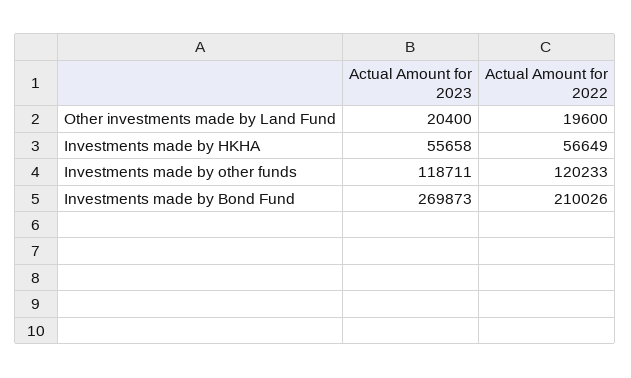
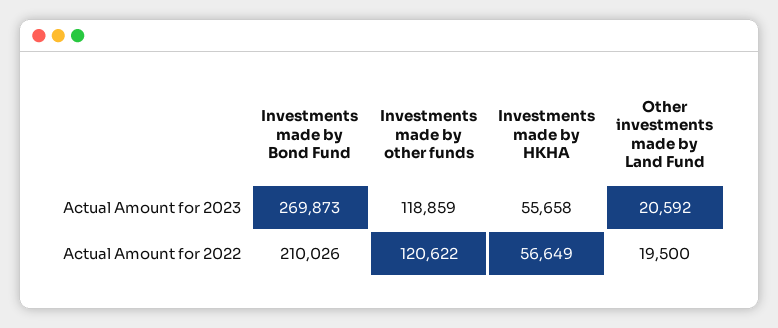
  {
    "Actual Amount for 2023": {
-     "Other investments made by Land Fund": 20400,
+     "Other investments made by Land Fund": 20592,
      "Investments made by HKHA": 55658,
-     "Investments made by other funds": 118711,
+     "Investments made by other funds": 118859,
      "Investments made by Bond Fund": 269873
    },
    "Actual Amount for 2022": {
-     "Other investments made by Land Fund": 19600,
+     "Other investments made by Land Fund": 19500,
      "Investments made by HKHA": 56649,
-     "Investments made by other funds": 120233,
+     "Investments made by other funds": 120622,
      "Investments made by Bond Fund": 210026
    }
  }

